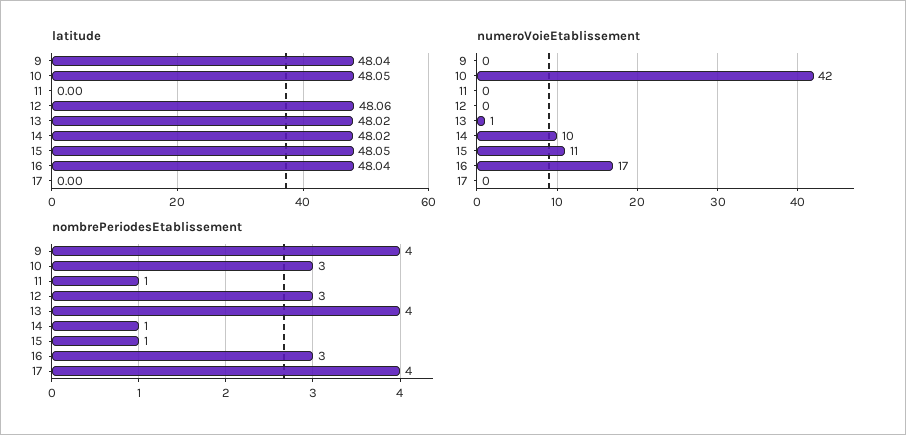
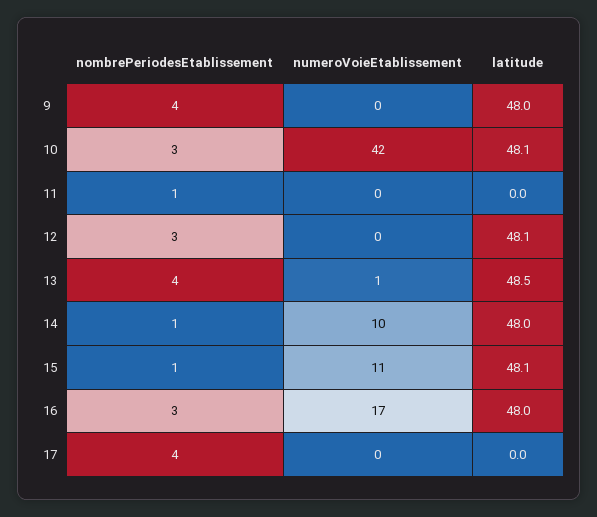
  {
    "latitude": {
      "9": 48.04,
      "10": 48.05,
      "11": 0,
      "12": 48.06,
-     "13": 48.02,
+     "13": 48.5,
      "14": 48.02,
      "15": 48.05,
      "16": 48.04,
      "17": 0
    },
    "numeroVoieEtablissement": {
      "9": 0,
      "10": 42,
      "11": 0,
      "12": 0,
      "13": 1,
      "14": 10,
      "15": 11,
      "16": 17,
      "17": 0
    },
    "nombrePeriodesEtablissement": {
      "9": 4,
      "10": 3,
      "11": 1,
      "12": 3,
      "13": 4,
      "14": 1,
      "15": 1,
      "16": 3,
      "17": 4
    }
  }

